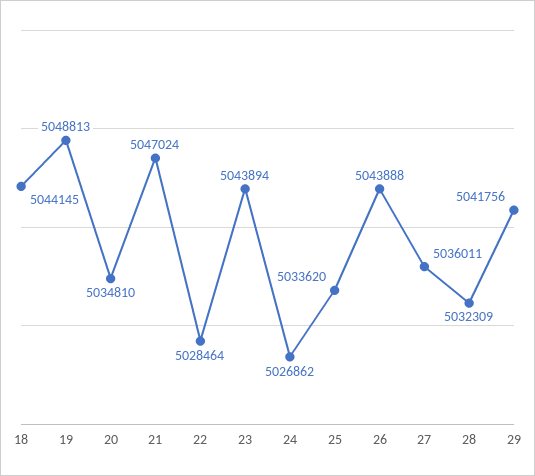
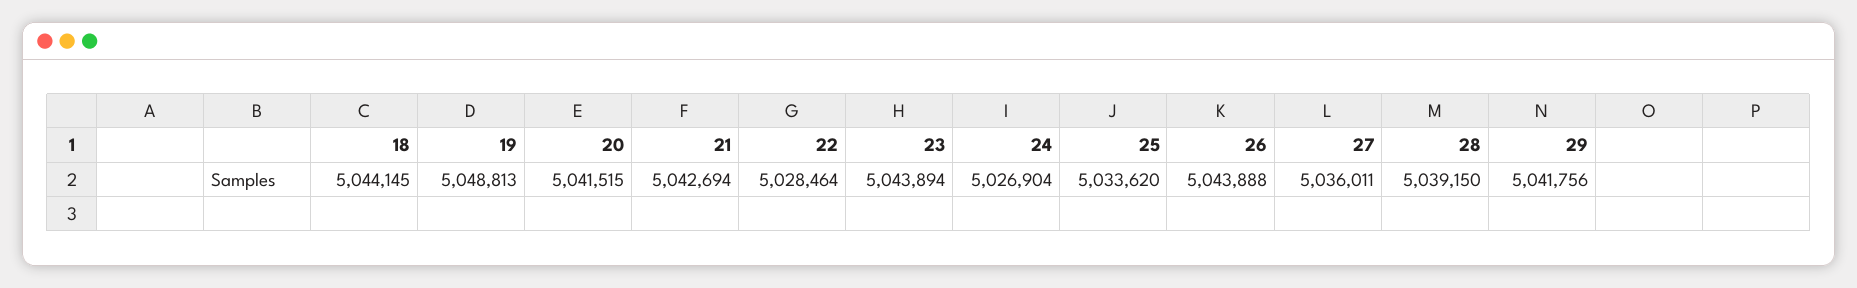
  {
    "18": 5044145,
    "19": 5048813,
-   "20": 5034810,
+   "20": 5041515,
-   "21": 5047024,
+   "21": 5042694,
    "22": 5028464,
    "23": 5043894,
-   "24": 5026862,
+   "24": 5026904,
    "25": 5033620,
    "26": 5043888,
    "27": 5036011,
-   "28": 5032309,
+   "28": 5039150,
    "29": 5041756
  }

